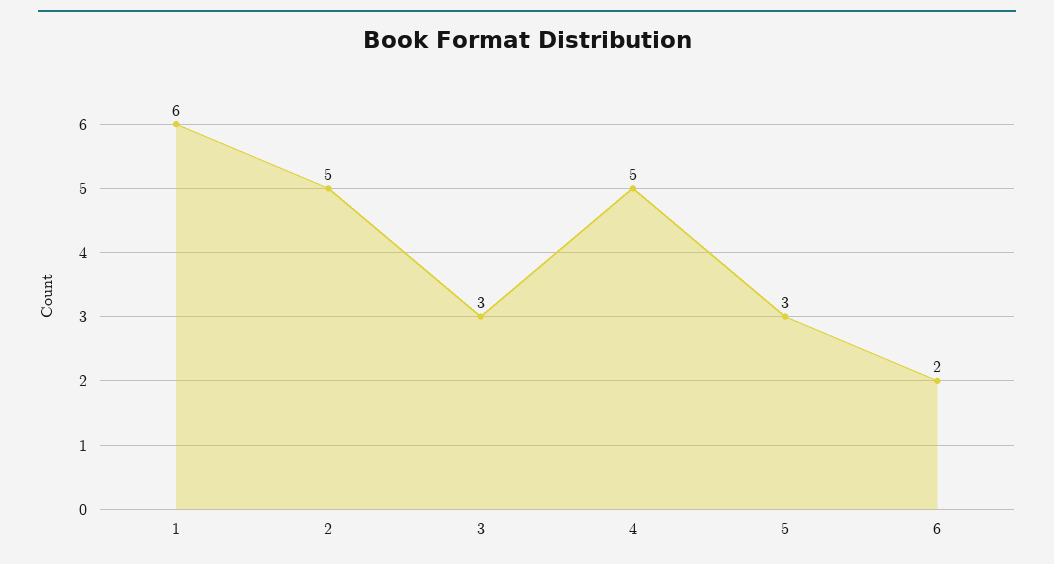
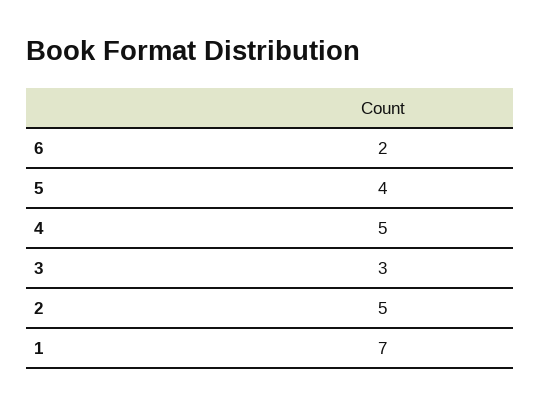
  {
-   "1": 6,
+   "1": 7,
    "2": 5,
    "3": 3,
    "4": 5,
-   "5": 3,
+   "5": 4,
    "6": 2
  }

